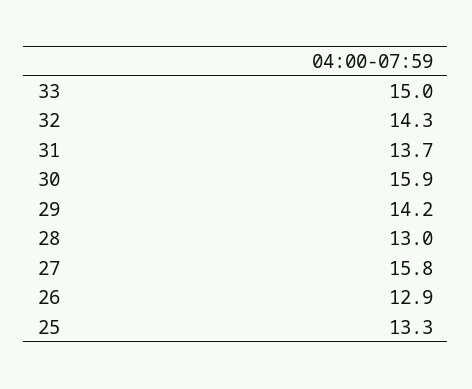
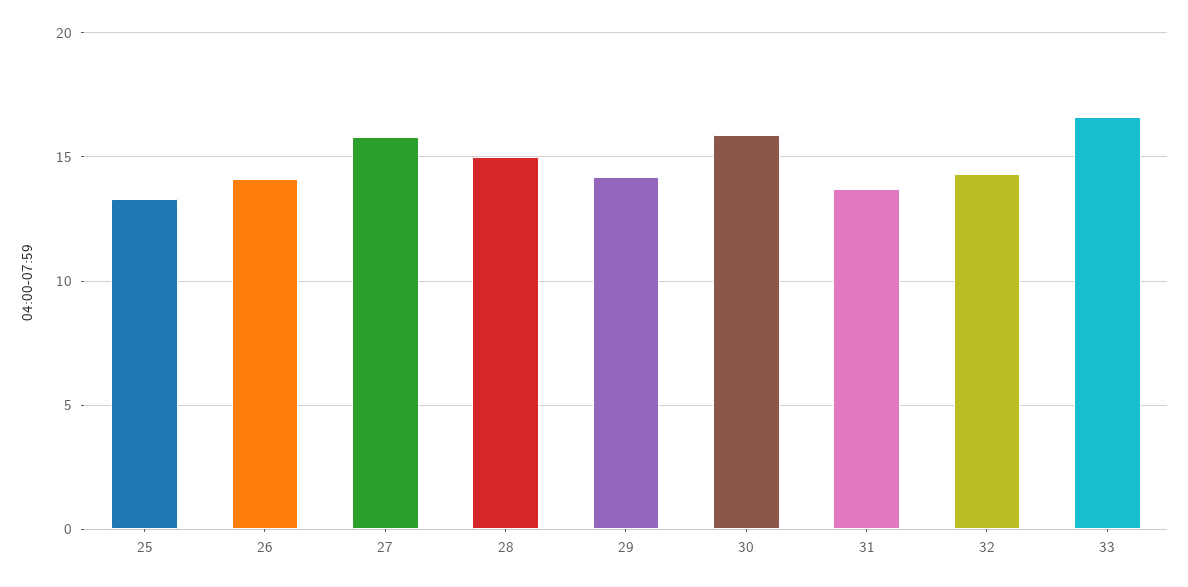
  {
-   "33": 15,
+   "33": 16.5,
    "32": 14.3,
    "31": 13.7,
    "30": 15.9,
    "29": 14.2,
-   "28": 13,
+   "28": 15,
    "27": 15.8,
-   "26": 12.9,
+   "26": 14,
    "25": 13.3
  }

